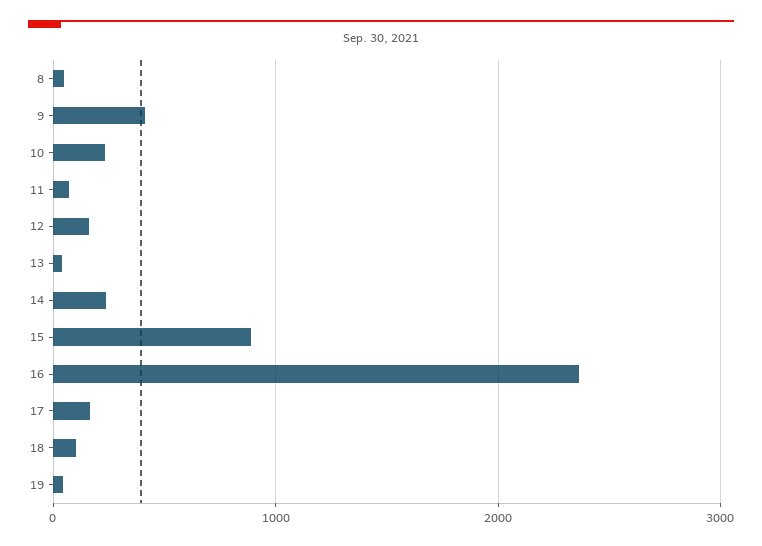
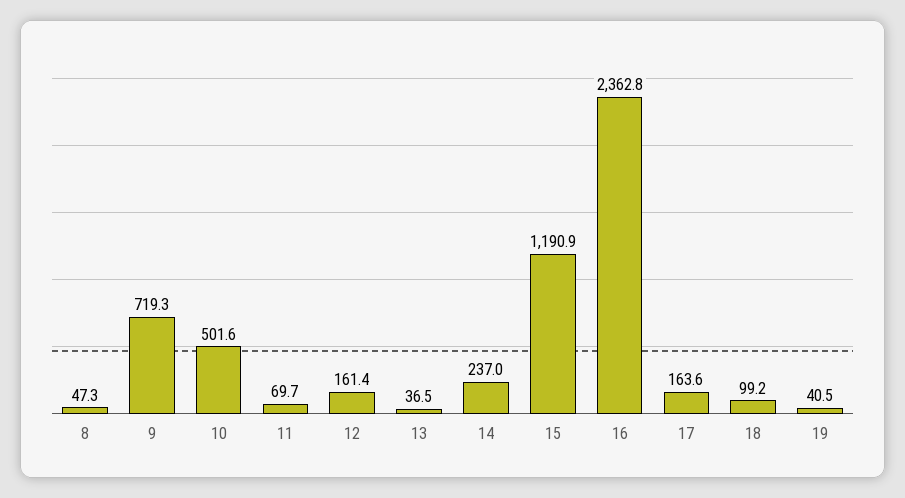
  {
    "8": 47.3,
-   "9": 400,
+   "9": 719.3,
-   "10": 200,
+   "10": 501.6,
    "11": 69.7,
    "12": 161.4,
    "13": 36.5,
    "14": 237,
-   "15": 900,
+   "15": 1190.9,
    "16": 2362.8,
    "17": 163.6,
    "18": 99.2,
    "19": 40.5
  }

